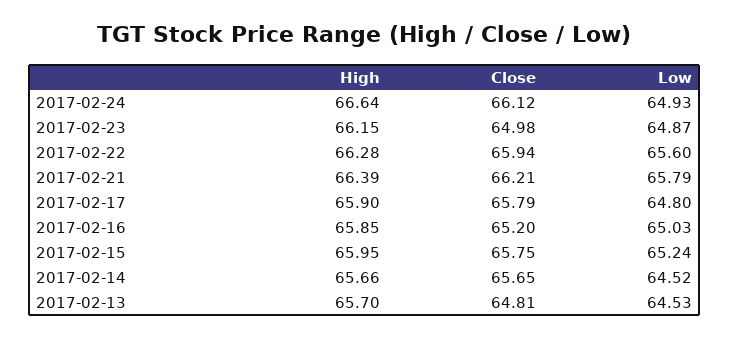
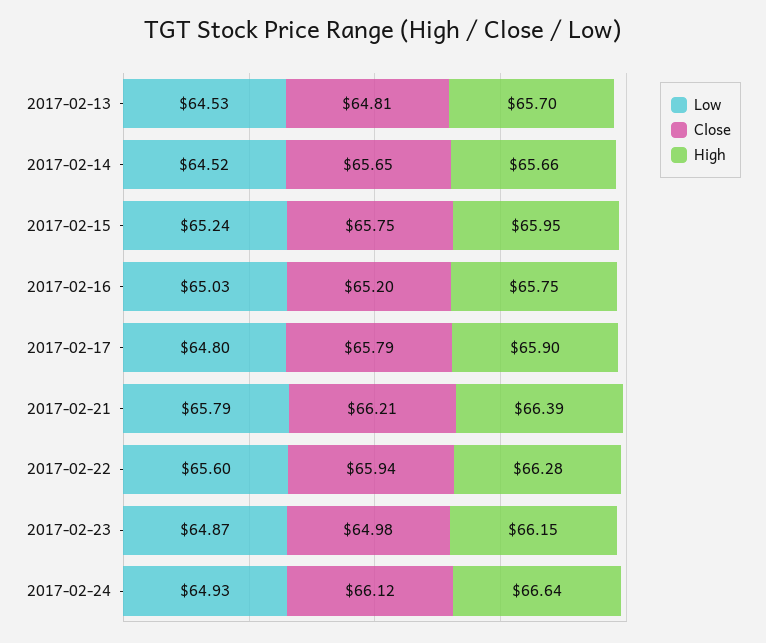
  {
    "High": {
      "2017-02-24": 66.64,
      "2017-02-23": 66.15,
      "2017-02-22": 66.28,
      "2017-02-21": 66.39,
      "2017-02-17": 65.9,
-     "2017-02-16": 65.85,
+     "2017-02-16": 65.75,
      "2017-02-15": 65.95,
      "2017-02-14": 65.66,
      "2017-02-13": 65.7
    },
    "Close": {
      "2017-02-24": 66.12,
      "2017-02-23": 64.98,
      "2017-02-22": 65.94,
      "2017-02-21": 66.21,
      "2017-02-17": 65.79,
      "2017-02-16": 65.2,
      "2017-02-15": 65.75,
      "2017-02-14": 65.65,
      "2017-02-13": 64.81
    },
    "Low": {
      "2017-02-24": 64.93,
      "2017-02-23": 64.87,
      "2017-02-22": 65.6,
      "2017-02-21": 65.79,
      "2017-02-17": 64.8,
      "2017-02-16": 65.03,
      "2017-02-15": 65.24,
      "2017-02-14": 64.52,
      "2017-02-13": 64.53
    }
  }

